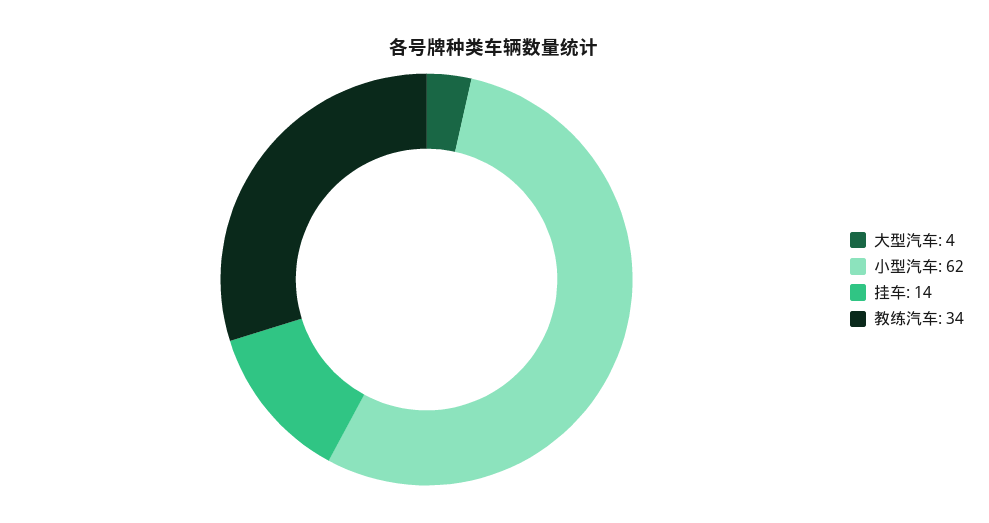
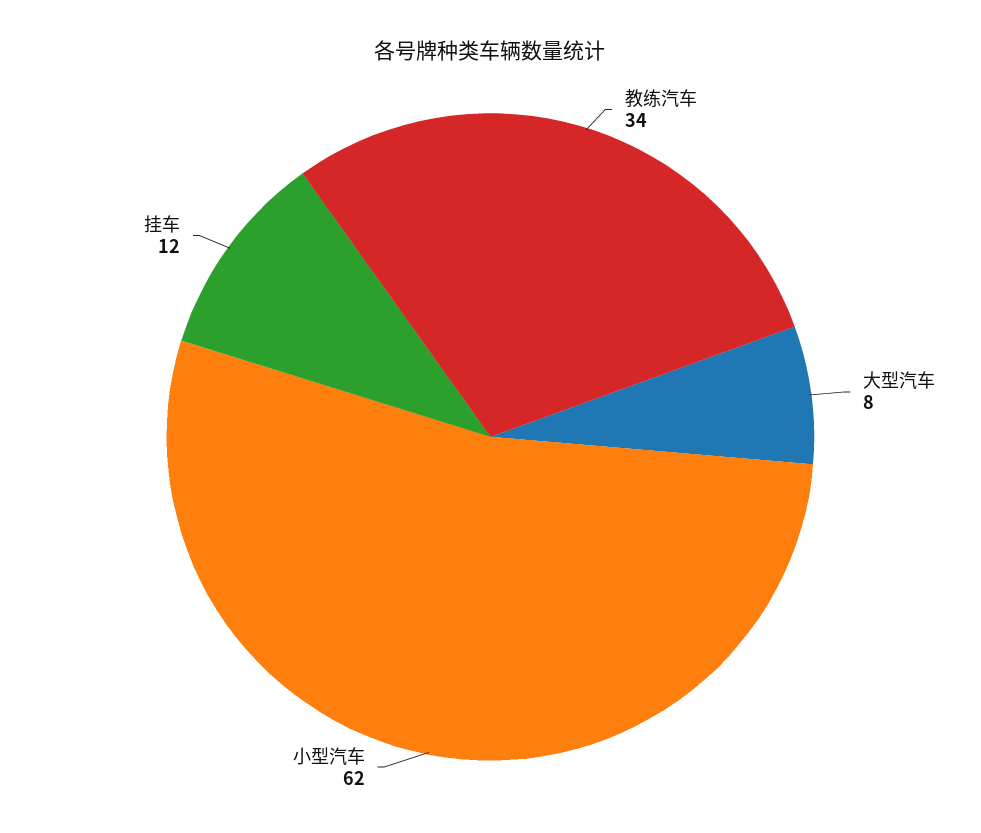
  {
-   "大型汽车": 4,
+   "大型汽车": 8,
    "小型汽车": 62,
-   "挂车": 14,
+   "挂车": 12,
    "教练汽车": 34
  }

